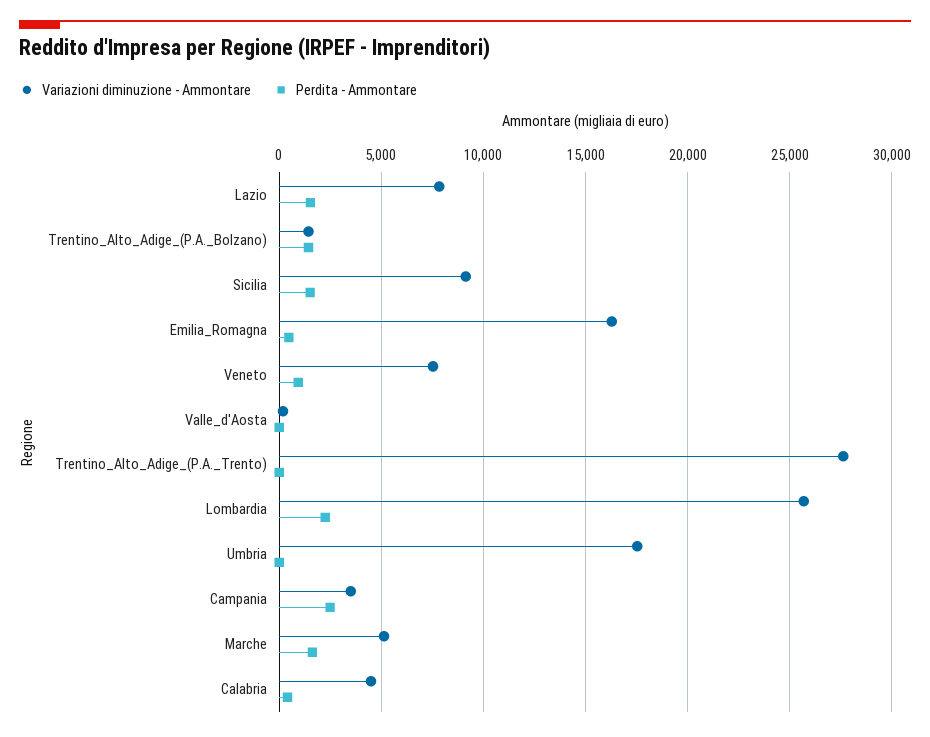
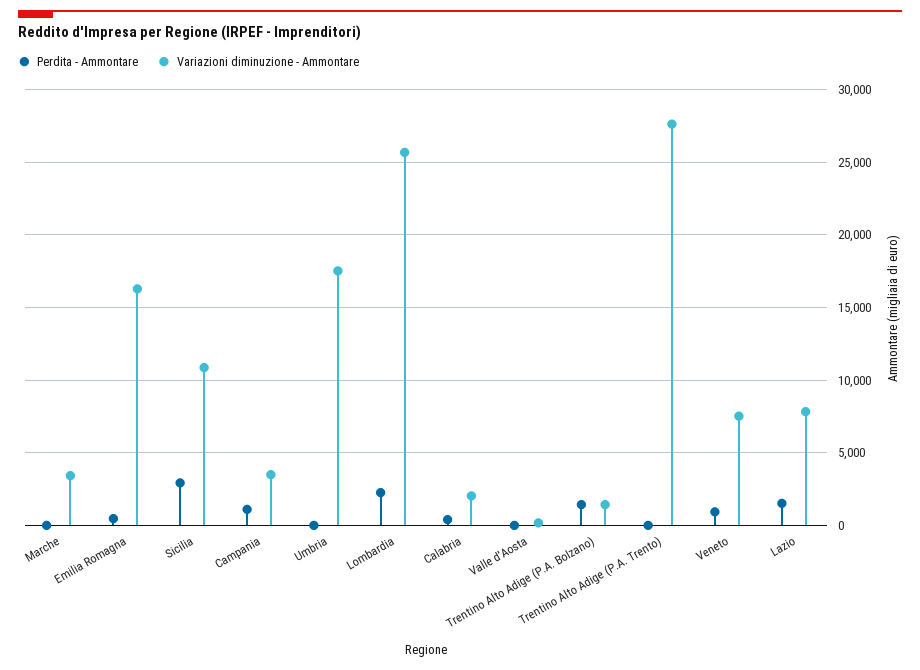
  {
    "Variazioni diminuzione - Ammontare": {
      "Lazio": 8000,
      "Trentino_Alto_Adige_(P.A._Bolzano)": 1500,
-     "Sicilia": 9000,
+     "Sicilia": 11000,
      "Emilia_Romagna": 16500,
      "Veneto": 7500,
      "Valle_d'Aosta": 0,
      "Trentino_Alto_Adige_(P.A._Trento)": 27500,
      "Lombardia": 25500,
      "Umbria": 17500,
      "Campania": 3500,
-     "Marche": 5000,
+     "Marche": 3500,
-     "Calabria": 4500
+     "Calabria": 2000
    },
    "Perdita - Ammontare": {
      "Lazio": 1500,
      "Trentino_Alto_Adige_(P.A._Bolzano)": 1500,
-     "Sicilia": 1500,
+     "Sicilia": 3000,
      "Emilia_Romagna": 500,
      "Veneto": 1000,
      "Valle_d'Aosta": 0,
      "Trentino_Alto_Adige_(P.A._Trento)": 0,
      "Lombardia": 2500,
      "Umbria": 0,
-     "Campania": 2500,
+     "Campania": 1000,
-     "Marche": 1500,
+     "Marche": 0,
      "Calabria": 500
    }
  }

